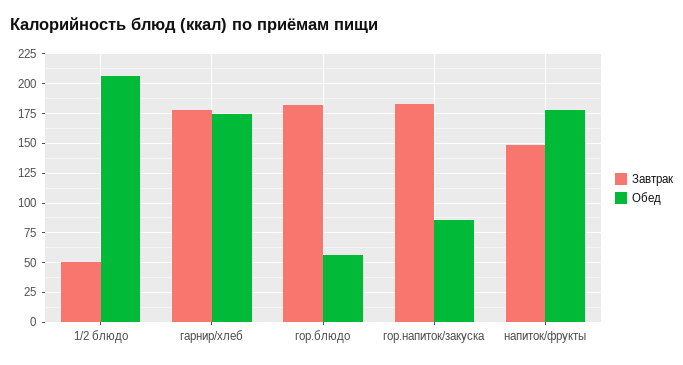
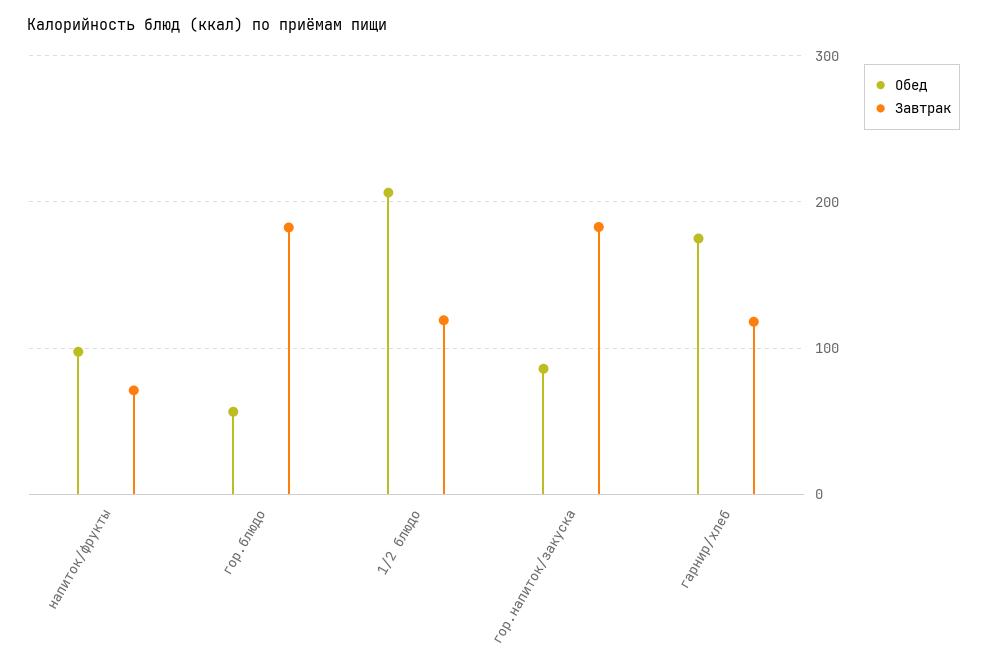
  {
    "Завтрак": {
-     "1/2 блюдо": 50,
+     "1/2 блюдо": 120,
-     "гарнир/хлеб": 175,
+     "гарнир/хлеб": 120,
      "гор.блюдо": 180,
      "гор.напиток/закуска": 180,
-     "напиток/фрукты": 150
+     "напиток/фрукты": 70
    },
    "Обед": {
      "1/2 блюдо": 210,
      "гарнир/хлеб": 180,
      "гор.блюдо": 60,
      "гор.напиток/закуска": 90,
-     "напиток/фрукты": 175
+     "напиток/фрукты": 100
    }
  }

